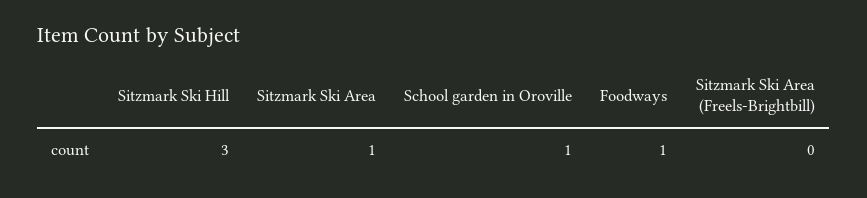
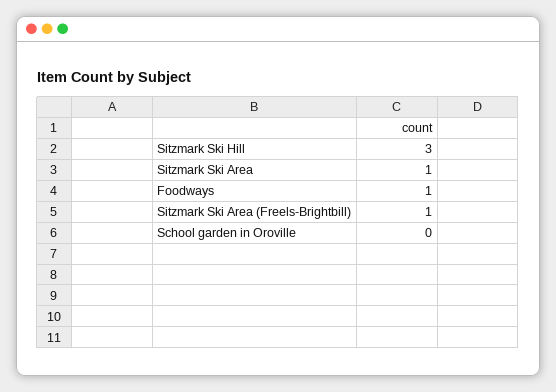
  {
    "Sitzmark Ski Hill": 3,
    "Sitzmark Ski Area": 1,
-   "School garden in Oroville": 1,
+   "School garden in Oroville": 0,
    "Foodways": 1,
-   "Sitzmark Ski Area (Freels-Brightbill)": 0
+   "Sitzmark Ski Area (Freels-Brightbill)": 1
  }

